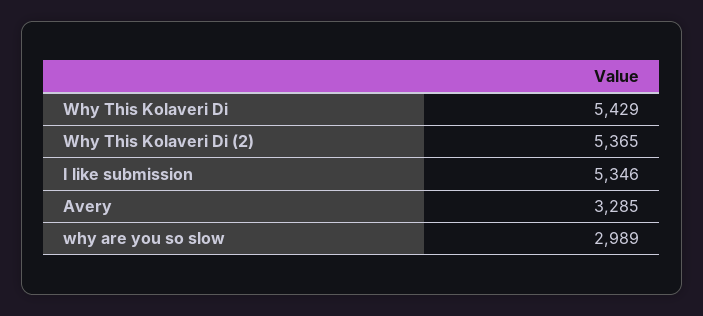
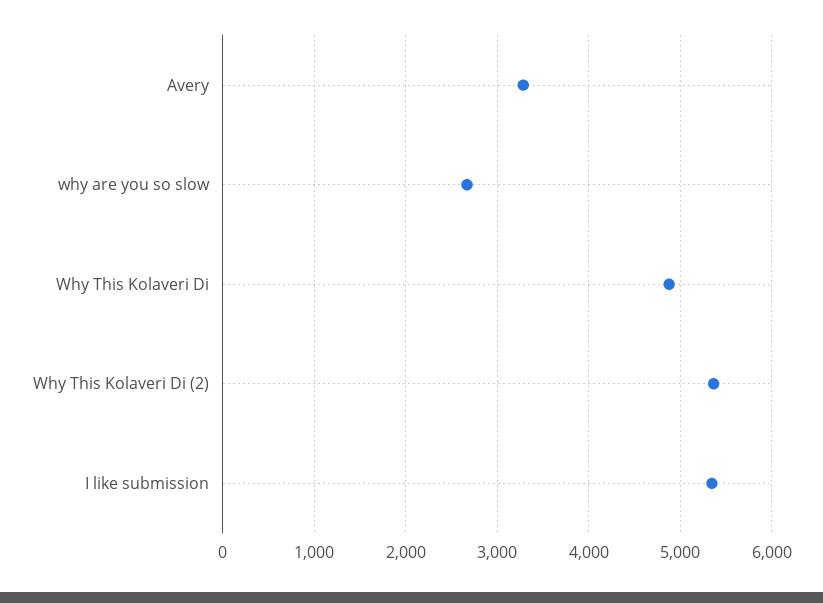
  {
-   "Why This Kolaveri Di": 5429,
+   "Why This Kolaveri Di": 4900,
    "Why This Kolaveri Di (2)": 5365,
    "I like submission": 5346,
    "Avery": 3285,
-   "why are you so slow": 2989
+   "why are you so slow": 2700
  }

